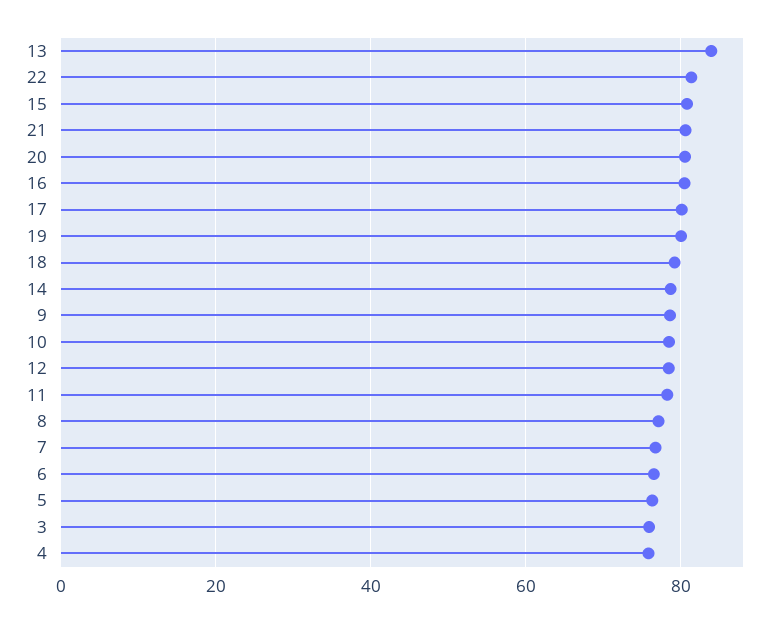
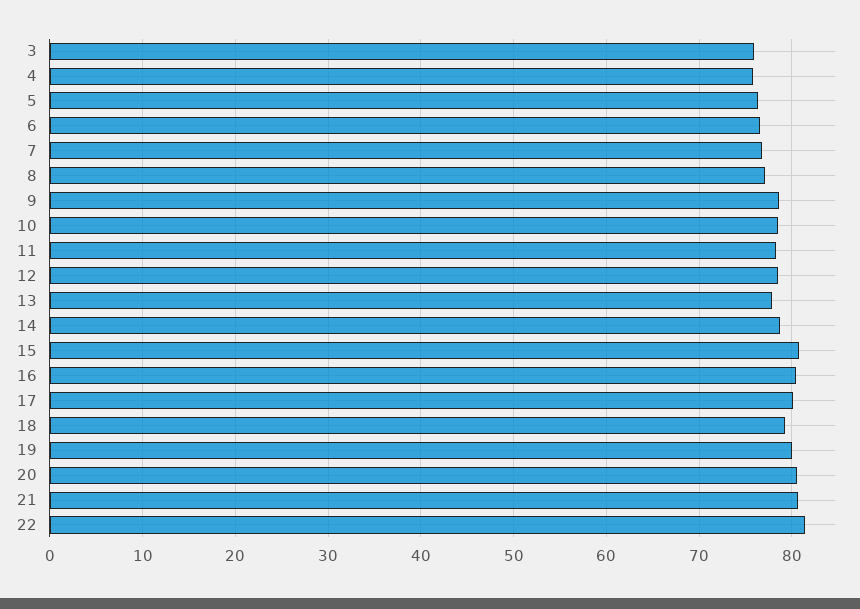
  {
-   "13": 84,
+   "13": 78,
    "22": 81,
    "15": 81,
    "21": 81,
    "20": 81,
    "16": 81,
    "17": 80,
    "19": 80,
    "18": 79,
    "14": 79,
    "9": 79,
    "10": 79,
    "12": 78,
    "11": 78,
    "8": 77,
    "7": 77,
    "6": 77,
    "5": 76,
    "3": 76,
    "4": 76
  }

